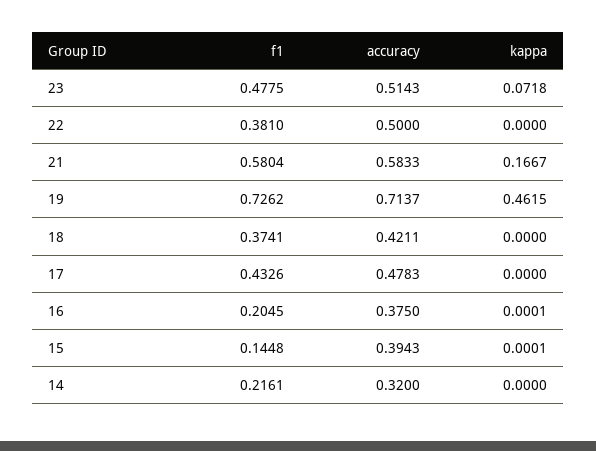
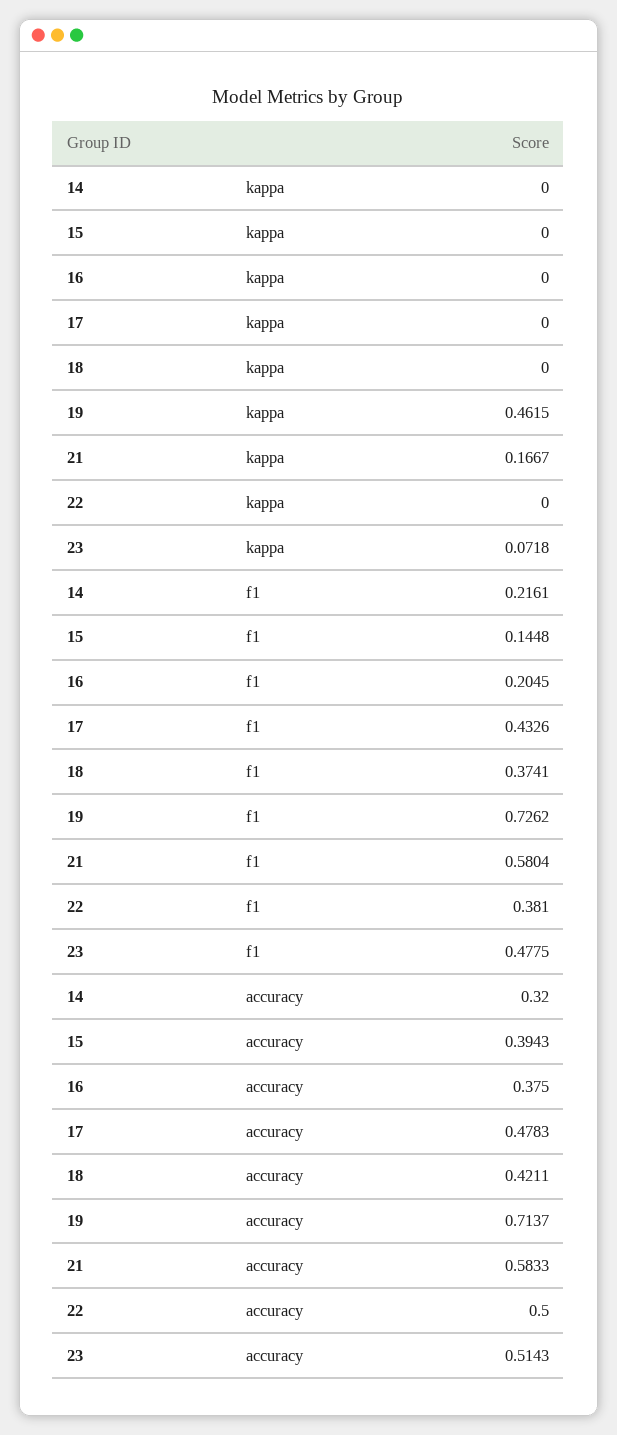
  {
    "f1": {
      "23": 0.4775,
      "22": 0.381,
      "21": 0.5804,
      "19": 0.7262,
      "18": 0.3741,
      "17": 0.4326,
      "16": 0.2045,
      "15": 0.1448,
      "14": 0.2161
    },
    "accuracy": {
      "23": 0.5143,
      "22": 0.5,
      "21": 0.5833,
      "19": 0.7137,
      "18": 0.4211,
      "17": 0.4783,
      "16": 0.375,
      "15": 0.3943,
      "14": 0.32
    },
    "kappa": {
      "23": 0.0718,
      "22": 0,
      "21": 0.1667,
      "19": 0.4615,
      "18": 0,
      "17": 0,
-     "16": 0.0001,
+     "16": 0,
-     "15": 0.0001,
+     "15": 0,
      "14": 0
    }
  }

